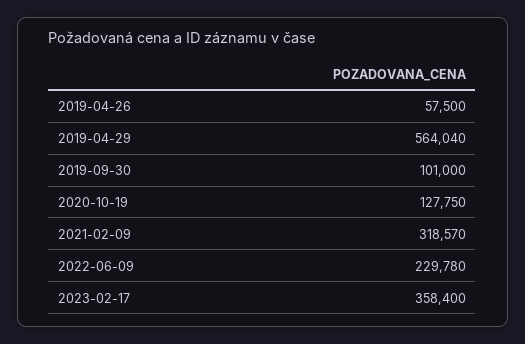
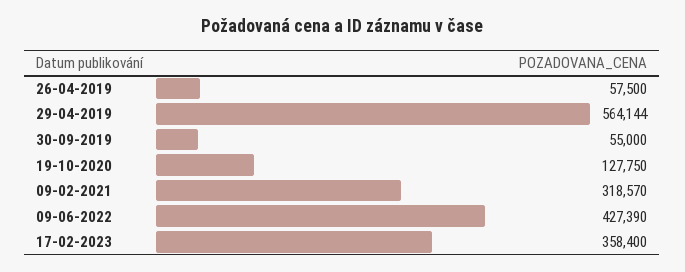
  {
    "2019-04-26": 57500,
-   "2019-04-29": 564040,
+   "2019-04-29": 564144,
-   "2019-09-30": 101000,
+   "2019-09-30": 55000,
    "2020-10-19": 127750,
    "2021-02-09": 318570,
-   "2022-06-09": 229780,
+   "2022-06-09": 427390,
    "2023-02-17": 358400
  }

